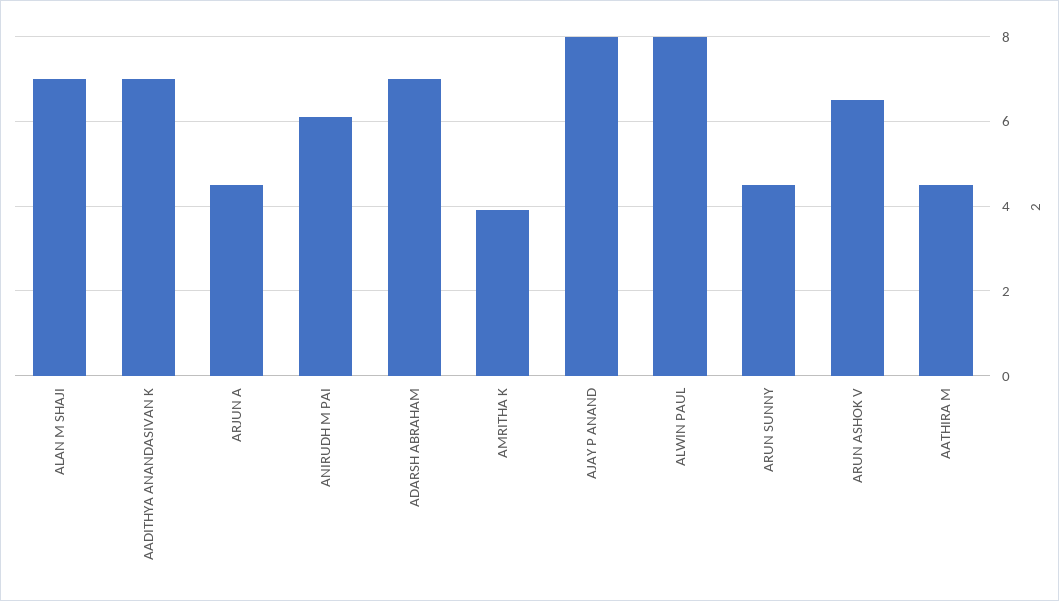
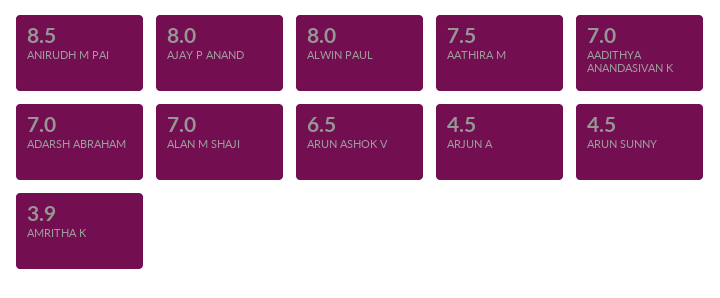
  {
    "ALAN M SHAJI": 7,
    "AADITHYA ANANDASIVAN K": 7,
    "ARJUN A": 4.5,
-   "ANIRUDH M PAI": 6,
+   "ANIRUDH M PAI": 8.5,
    "ADARSH ABRAHAM": 7,
    "AMRITHA K": 3.9,
    "AJAY P ANAND": 8,
    "ALWIN PAUL": 8,
    "ARUN SUNNY": 4.5,
    "ARUN ASHOK V": 6.5,
-   "AATHIRA M": 4.5
+   "AATHIRA M": 7.5
  }

